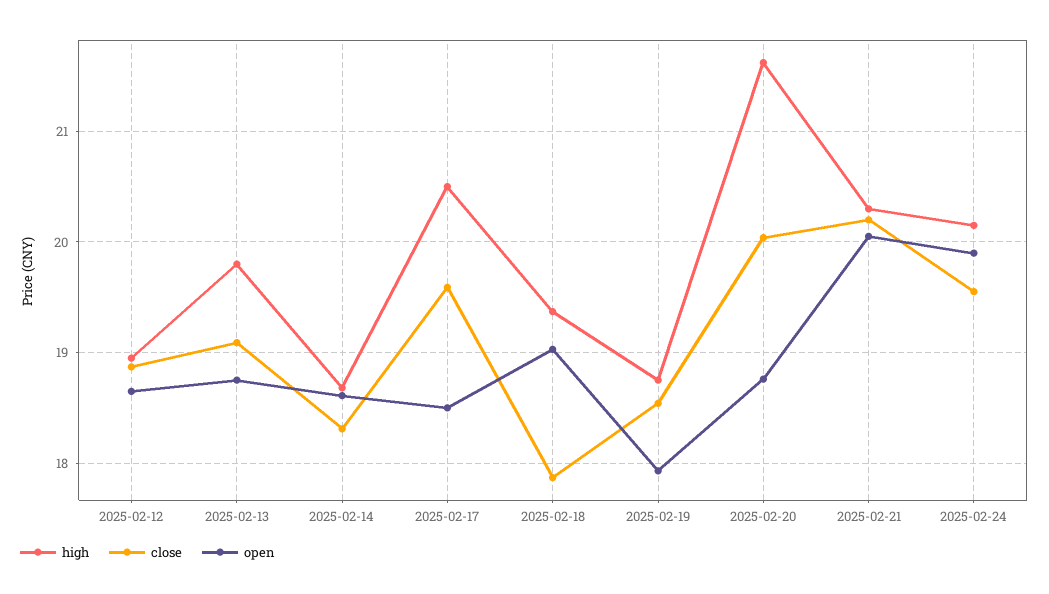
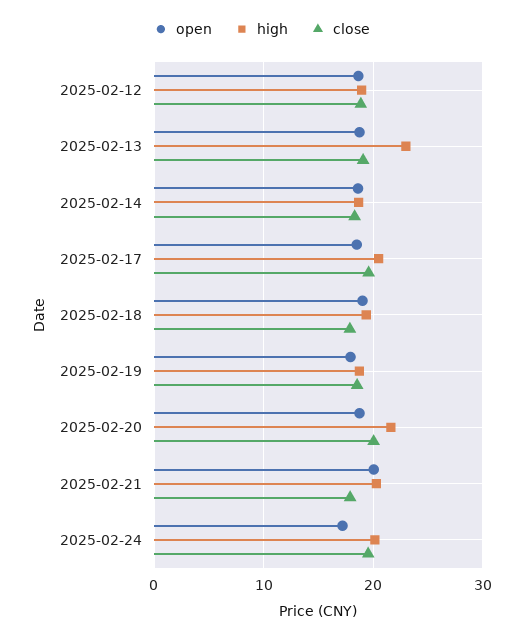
  {
    "high": {
      "2025-02-12": 19,
-     "2025-02-13": 19.8,
+     "2025-02-13": 23,
      "2025-02-14": 18.7,
      "2025-02-17": 20.5,
      "2025-02-18": 19.4,
      "2025-02-19": 18.8,
      "2025-02-20": 21.6,
      "2025-02-21": 20.3,
      "2025-02-24": 20.2
    },
    "close": {
      "2025-02-12": 18.9,
      "2025-02-13": 19.1,
      "2025-02-14": 18.3,
      "2025-02-17": 19.6,
      "2025-02-18": 17.9,
      "2025-02-19": 18.5,
      "2025-02-20": 20,
-     "2025-02-21": 20.2,
+     "2025-02-21": 18,
      "2025-02-24": 19.6
    },
    "open": {
      "2025-02-12": 18.7,
      "2025-02-13": 18.8,
      "2025-02-14": 18.6,
      "2025-02-17": 18.5,
      "2025-02-18": 19,
      "2025-02-19": 17.9,
      "2025-02-20": 18.8,
      "2025-02-21": 20.1,
-     "2025-02-24": 19.9
+     "2025-02-24": 17
    }
  }

